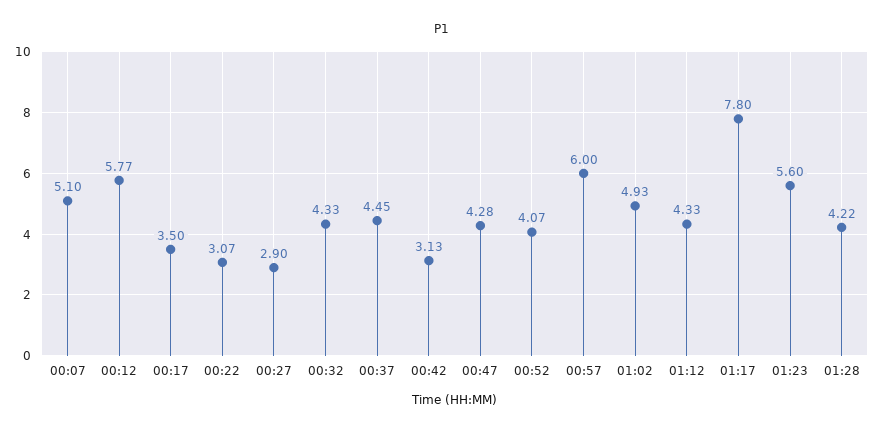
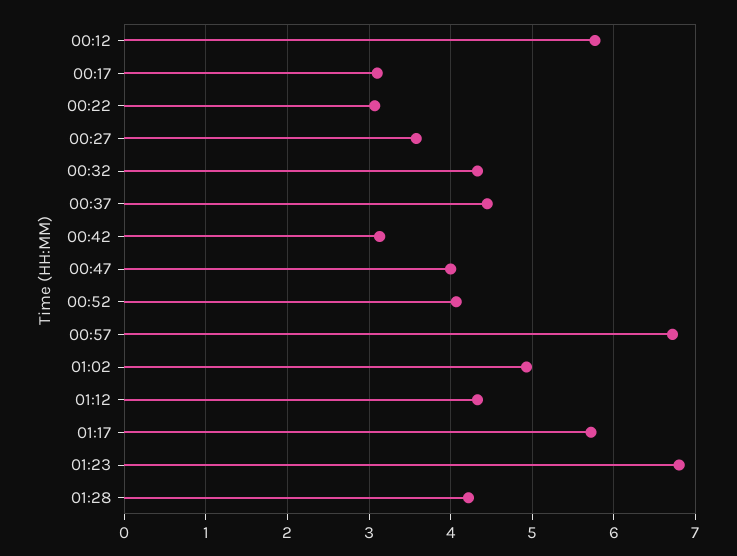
  {
-   "00:07": 5.1,
    "00:12": 5.77,
-   "00:17": 3.5,
+   "00:17": 3.1,
    "00:22": 3.07,
-   "00:27": 2.9,
+   "00:27": 3.6,
    "00:32": 4.33,
    "00:37": 4.45,
    "00:42": 3.13,
-   "00:47": 4.28,
+   "00:47": 4,
    "00:52": 4.07,
-   "00:57": 6,
+   "00:57": 6.7,
    "01:02": 4.93,
    "01:12": 4.33,
-   "01:17": 7.8,
+   "01:17": 5.7,
-   "01:23": 5.6,
+   "01:23": 6.8,
    "01:28": 4.22
  }

